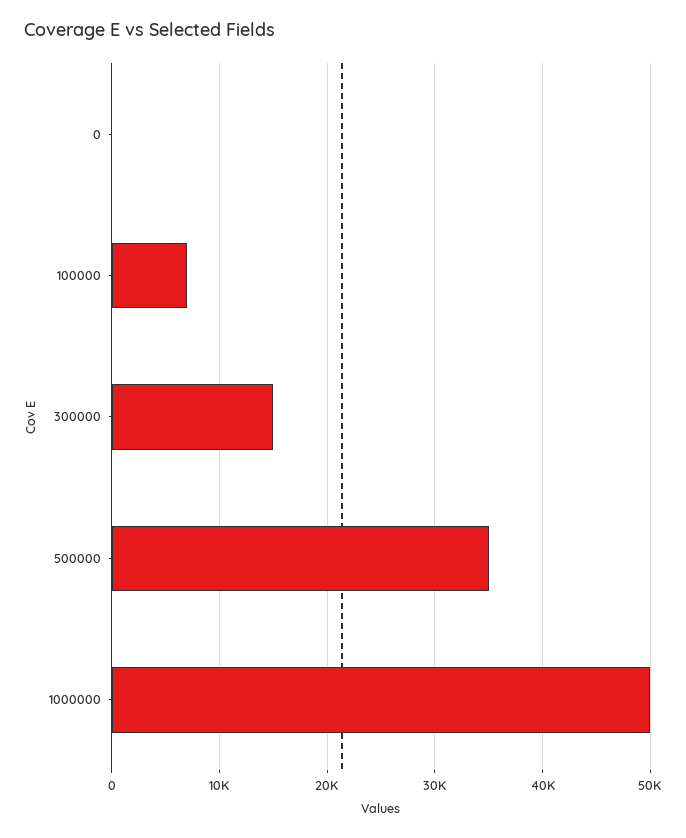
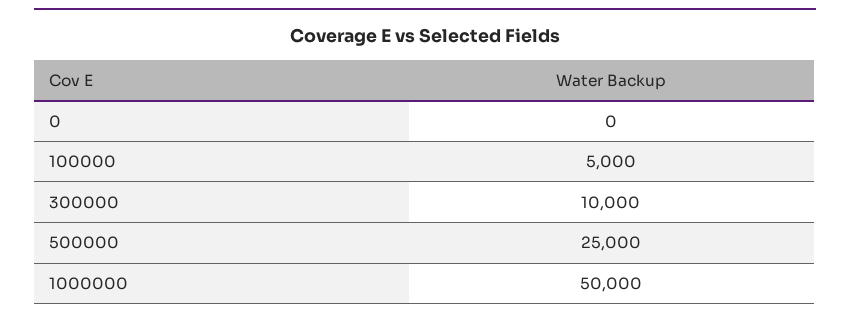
  {
    "0": 0,
-   "100000": 7000,
+   "100000": 5000,
-   "300000": 15000,
+   "300000": 10000,
-   "500000": 35000,
+   "500000": 25000,
    "1000000": 50000
  }

